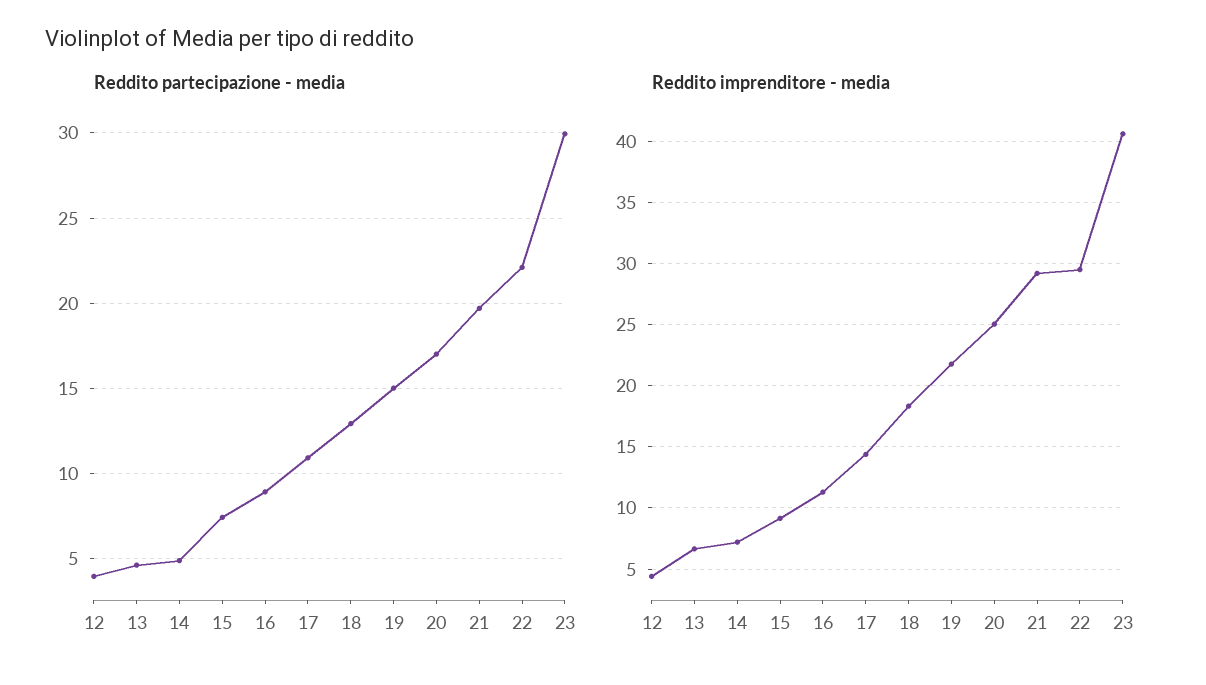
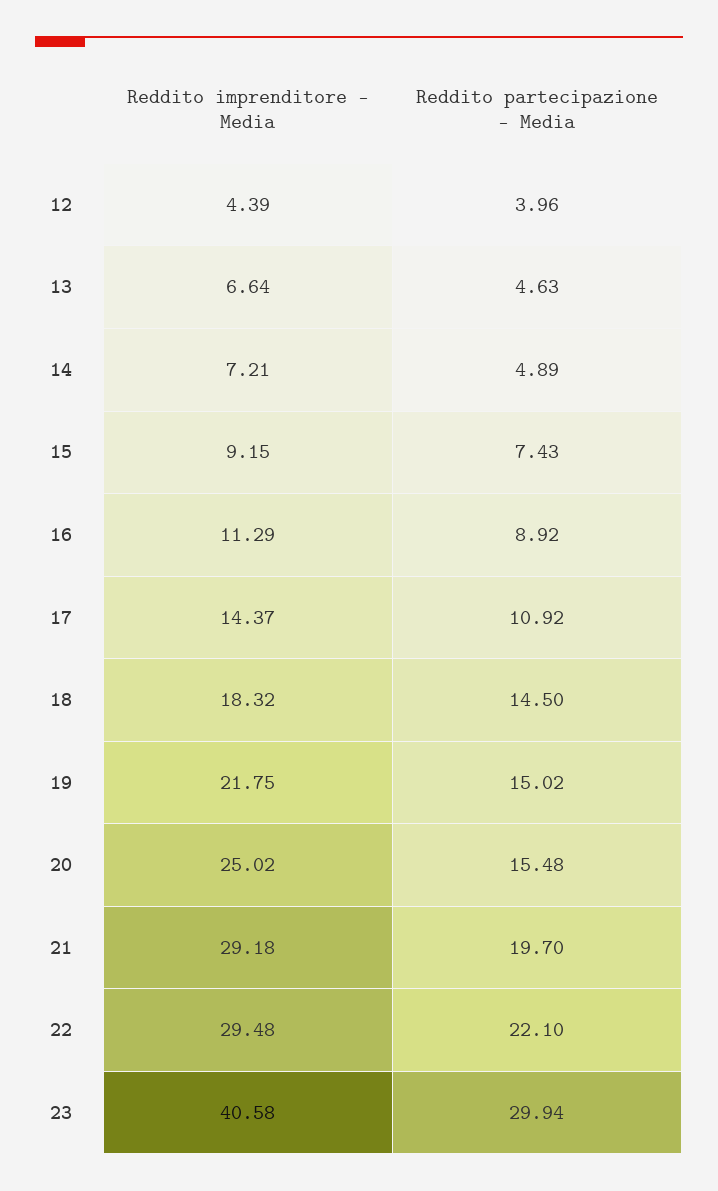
  {
    "Reddito partecipazione - media": {
      "12": 3.96,
      "13": 4.63,
      "14": 4.89,
      "15": 7.43,
      "16": 8.92,
      "17": 10.92,
-     "18": 13,
+     "18": 14.5,
      "19": 15.02,
-     "20": 17,
+     "20": 15.48,
      "21": 19.7,
      "22": 22.1,
      "23": 29.94
    },
    "Reddito imprenditore - media": {
      "12": 4.39,
      "13": 6.64,
      "14": 7.21,
      "15": 9.15,
      "16": 11.29,
      "17": 14.37,
      "18": 18.32,
      "19": 21.75,
      "20": 25.02,
      "21": 29.18,
      "22": 29.48,
      "23": 40.58
    }
  }

